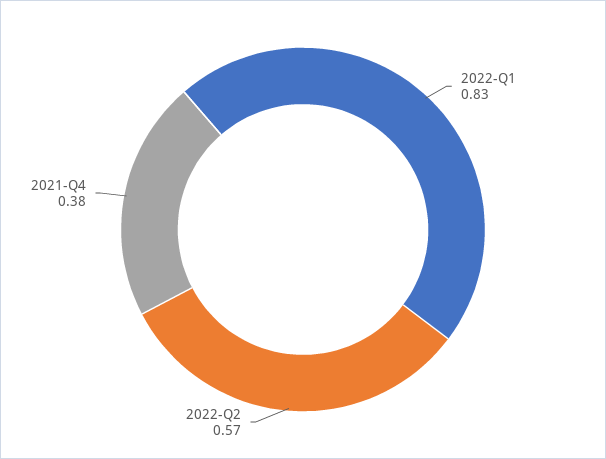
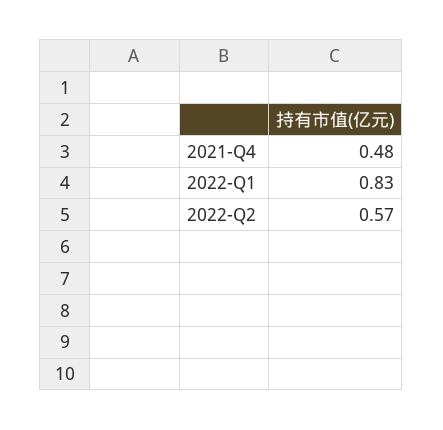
  {
    "2022-Q1": 0.83,
    "2022-Q2": 0.57,
-   "2021-Q4": 0.38
+   "2021-Q4": 0.48
  }

